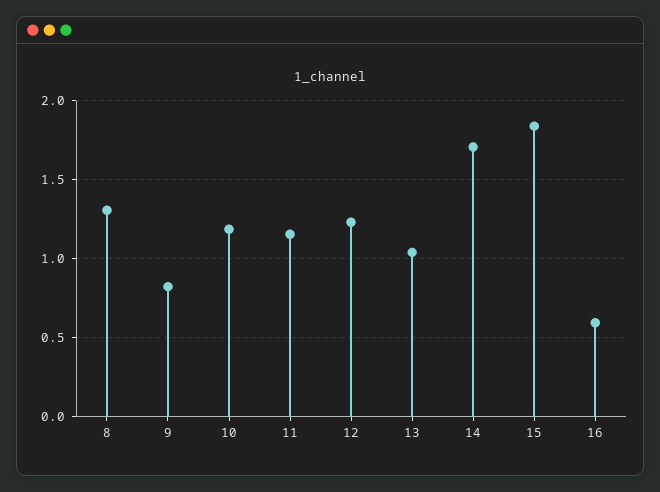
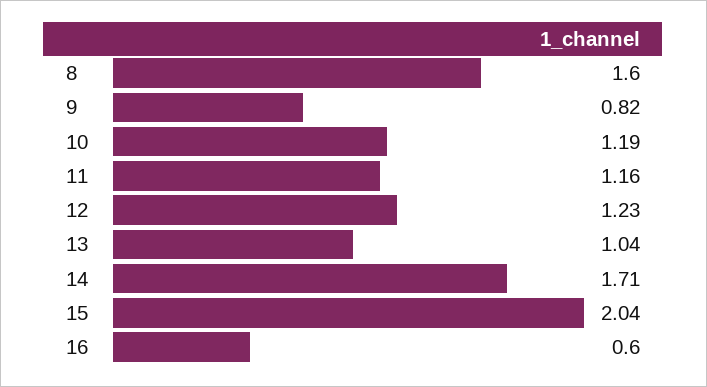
  {
-   "8": 1.3,
+   "8": 1.6,
    "9": 0.82,
    "10": 1.19,
    "11": 1.16,
    "12": 1.23,
    "13": 1.04,
    "14": 1.71,
-   "15": 1.85,
+   "15": 2.04,
    "16": 0.6
  }

